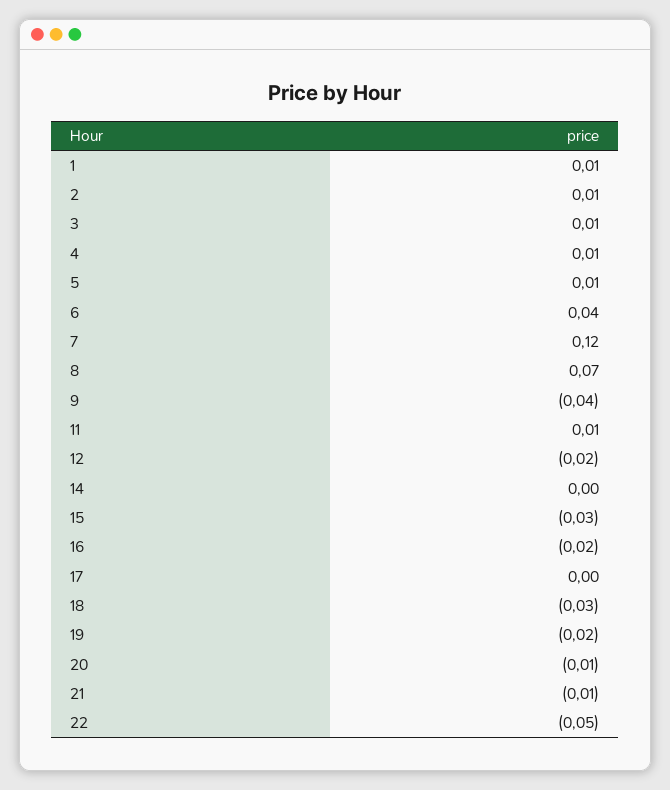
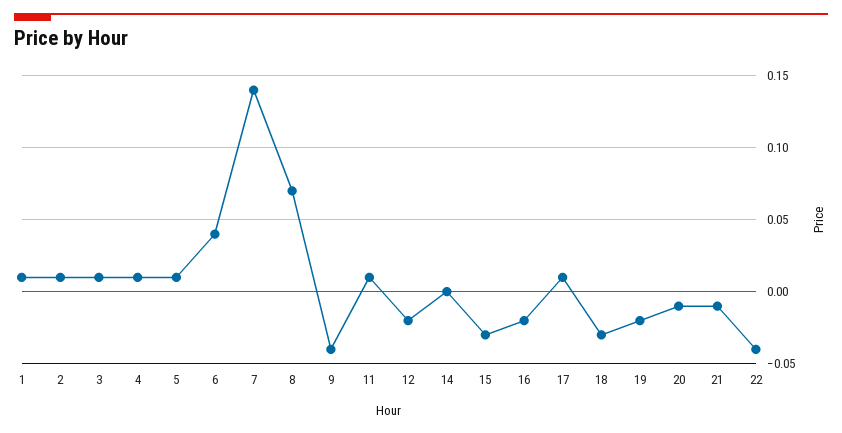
  {
    "1": 0.01,
    "2": 0.01,
    "3": 0.01,
    "4": 0.01,
    "5": 0.01,
    "6": 0.04,
-   "7": 0.12,
+   "7": 0.14,
    "8": 0.07,
    "9": -0.04,
    "11": 0.01,
    "12": -0.02,
    "14": 0,
    "15": -0.03,
    "16": -0.02,
-   "17": 0,
+   "17": 0.01,
    "18": -0.03,
    "19": -0.02,
    "20": -0.01,
    "21": -0.01,
-   "22": -0.05
+   "22": -0.04
  }

